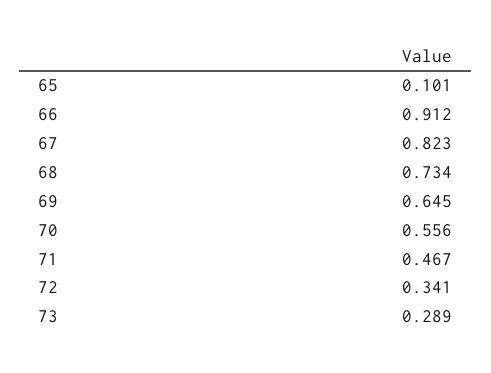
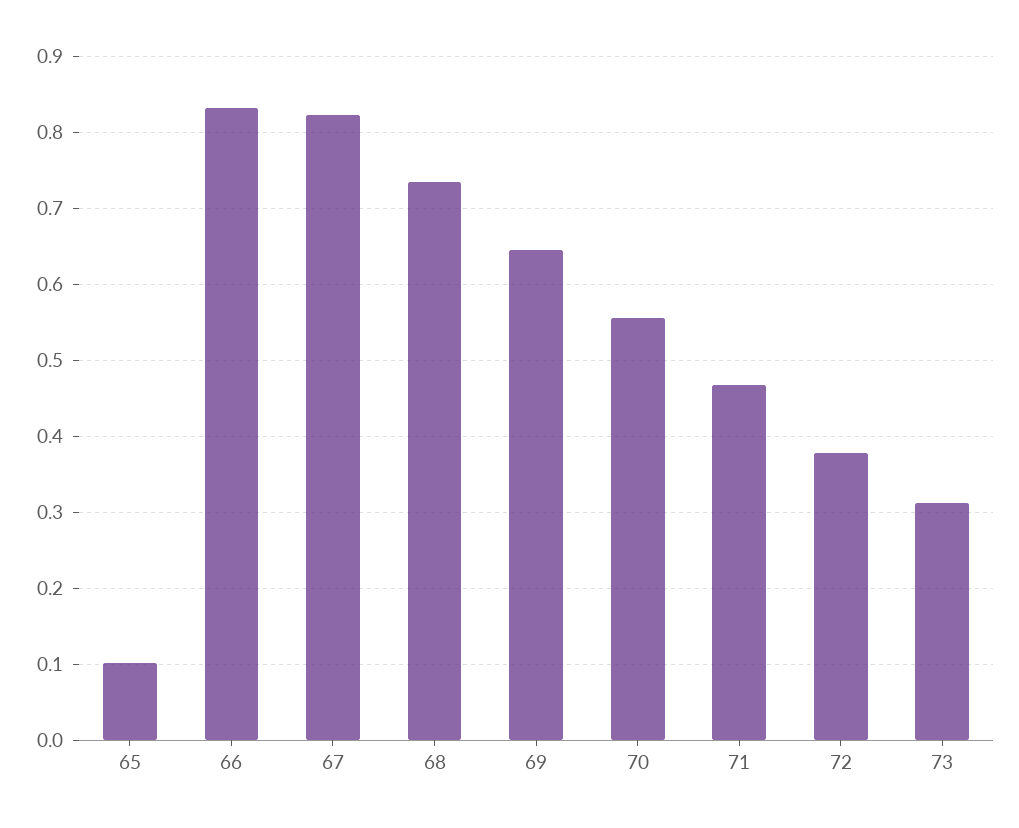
  {
    "65": 0.101,
-   "66": 0.912,
+   "66": 0.83,
    "67": 0.823,
    "68": 0.734,
    "69": 0.645,
    "70": 0.556,
    "71": 0.467,
-   "72": 0.341,
+   "72": 0.38,
-   "73": 0.289
+   "73": 0.31
  }

